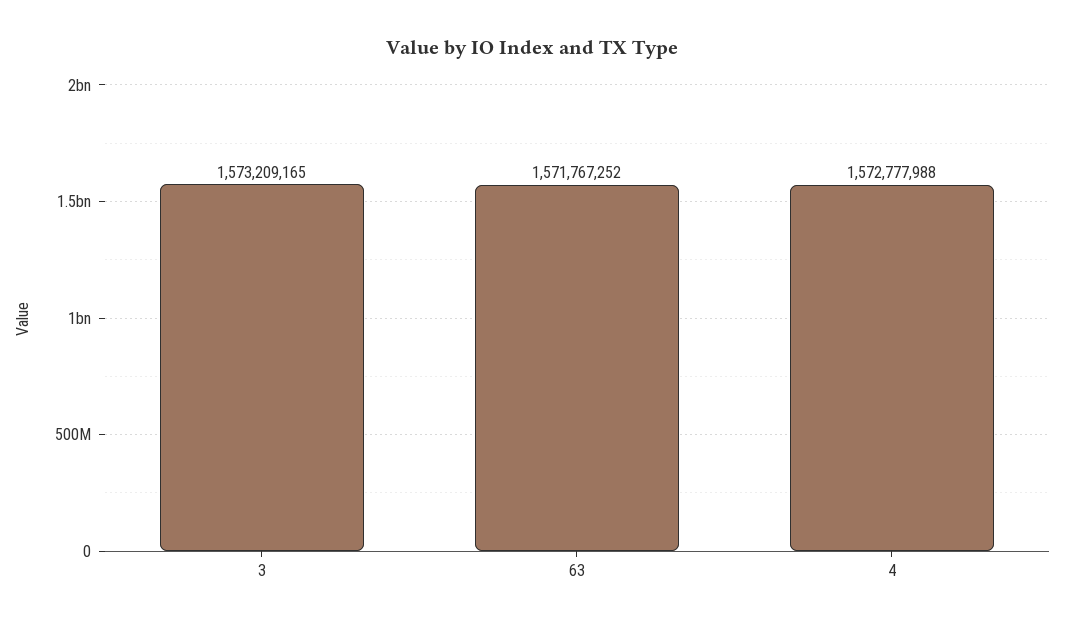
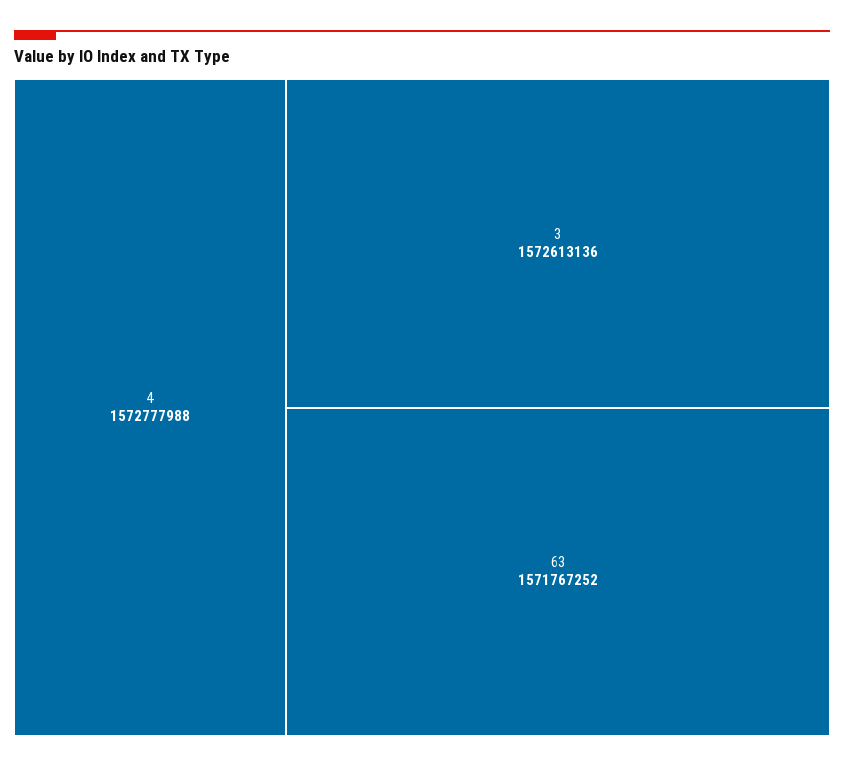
  {
-   "3": 1573209165,
+   "3": 1572613136,
    "63": 1571767252,
    "4": 1572777988
  }

